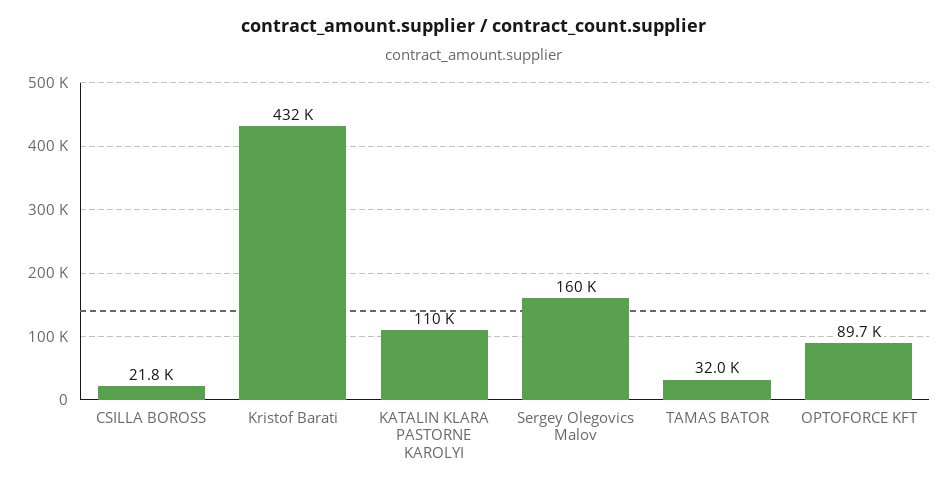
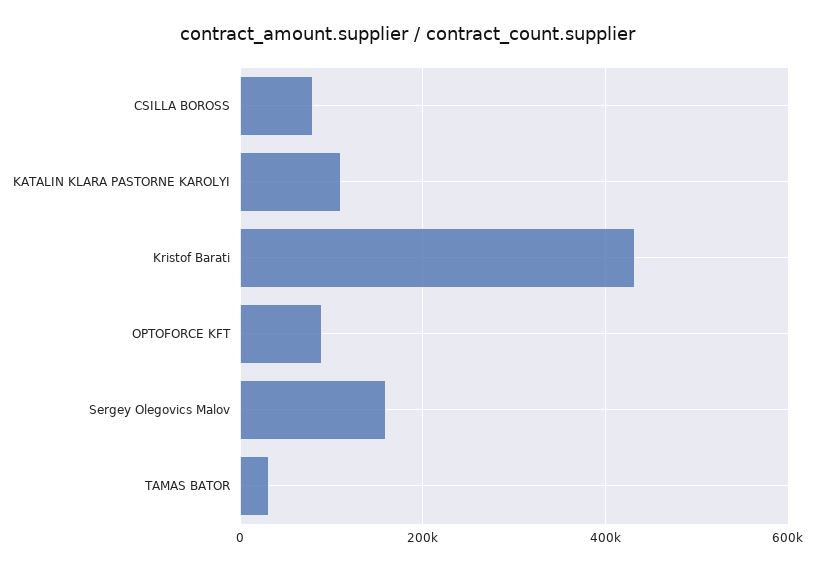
  {
-   "CSILLA BOROSS": 21800,
+   "CSILLA BOROSS": 80000,
    "Kristof Barati": 432000,
    "KATALIN KLARA PASTORNE KAROLYI": 110000,
    "Sergey Olegovics Malov": 160000,
    "TAMAS BATOR": 32000,
    "OPTOFORCE KFT": 89700
  }

